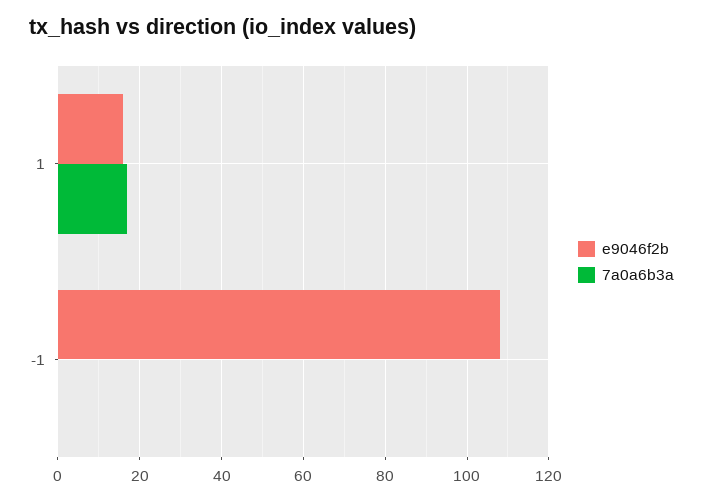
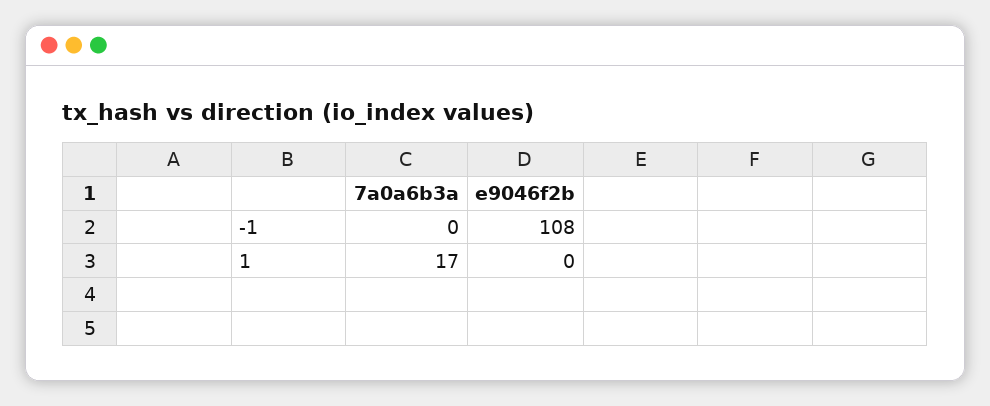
  {
    "e9046f2b": {
-     "1": 15,
+     "1": 0,
      "-1": 108
    },
    "7a0a6b3a": {
      "1": 17,
      "-1": 0
    }
  }

